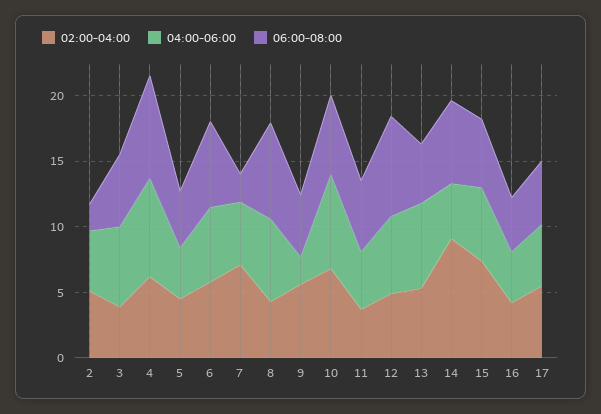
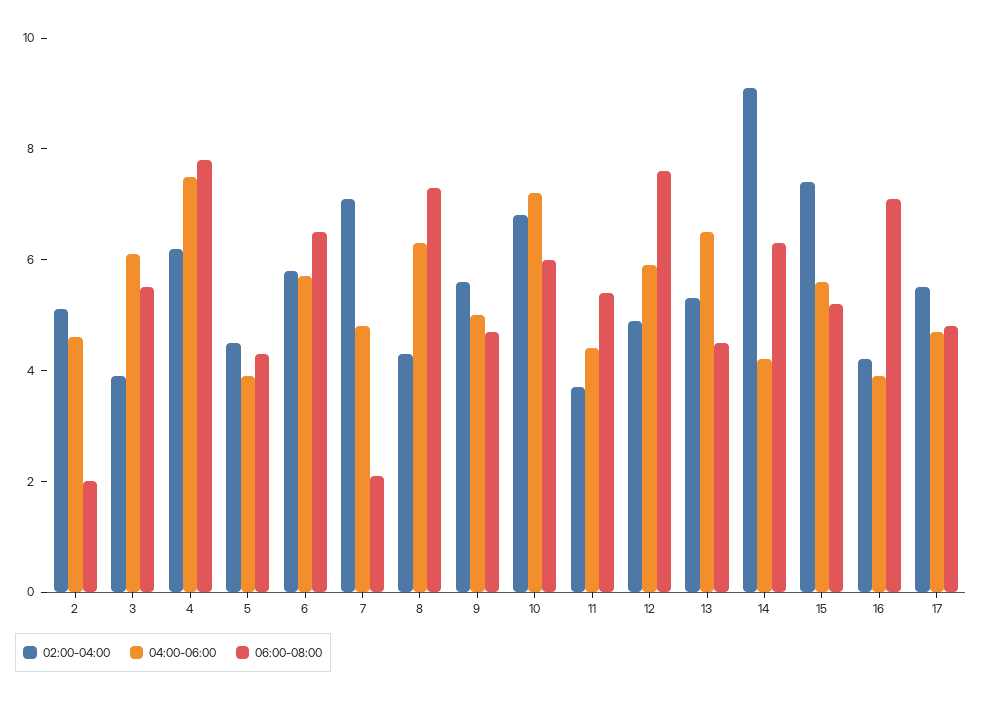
  {
    "02:00-04:00": {
      "2": 5,
      "3": 4,
      "4": 6,
      "5": 4.5,
      "6": 6,
      "7": 7,
      "8": 4.5,
      "9": 5.5,
      "10": 7,
      "11": 3.5,
      "12": 5,
      "13": 5.5,
      "14": 9,
      "15": 7.5,
      "16": 4,
      "17": 5.5
    },
    "04:00-06:00": {
      "2": 4.5,
      "3": 6,
      "4": 7.5,
      "5": 4,
      "6": 5.5,
      "7": 5,
      "8": 6.5,
-     "9": 2,
+     "9": 5,
      "10": 7,
      "11": 4.5,
      "12": 6,
      "13": 6.5,
      "14": 4,
      "15": 5.5,
      "16": 4,
      "17": 4.5
    },
    "06:00-08:00": {
      "2": 2,
      "3": 5.5,
      "4": 8,
      "5": 4.5,
      "6": 6.5,
      "7": 2,
      "8": 7.5,
      "9": 4.5,
      "10": 6,
      "11": 5.5,
      "12": 7.5,
      "13": 4.5,
      "14": 6.5,
      "15": 5,
-     "16": 4,
+     "16": 7,
      "17": 5
    }
  }

